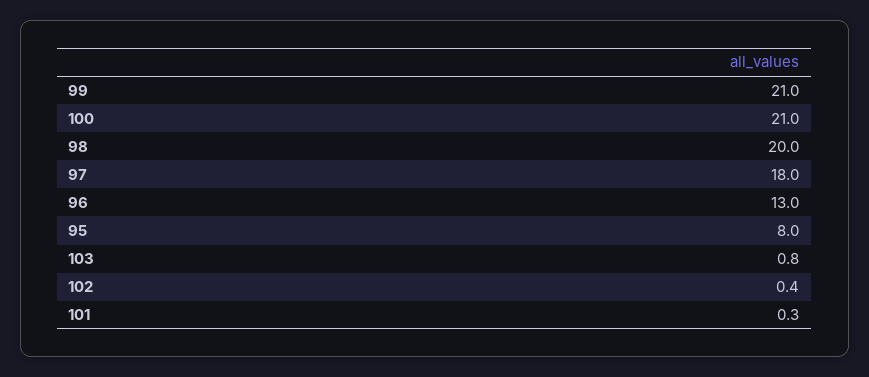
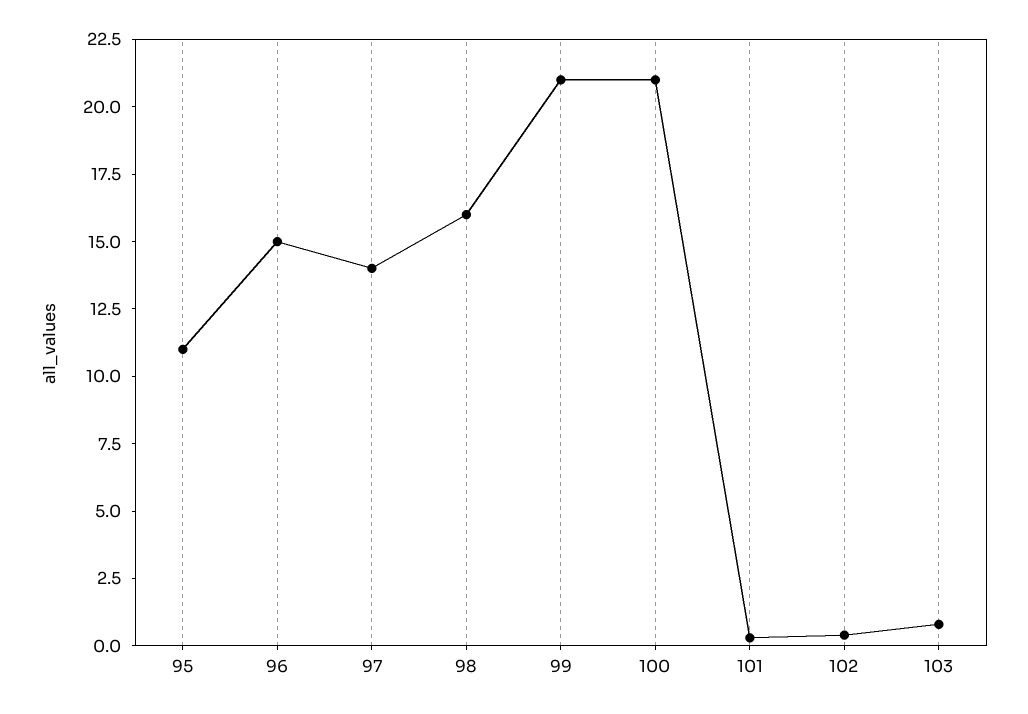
  {
    "99": 21,
    "100": 21,
-   "98": 20,
+   "98": 16,
-   "97": 18,
+   "97": 14,
-   "96": 13,
+   "96": 15,
-   "95": 8,
+   "95": 11,
    "103": 0.8,
    "102": 0.4,
    "101": 0.3
  }

